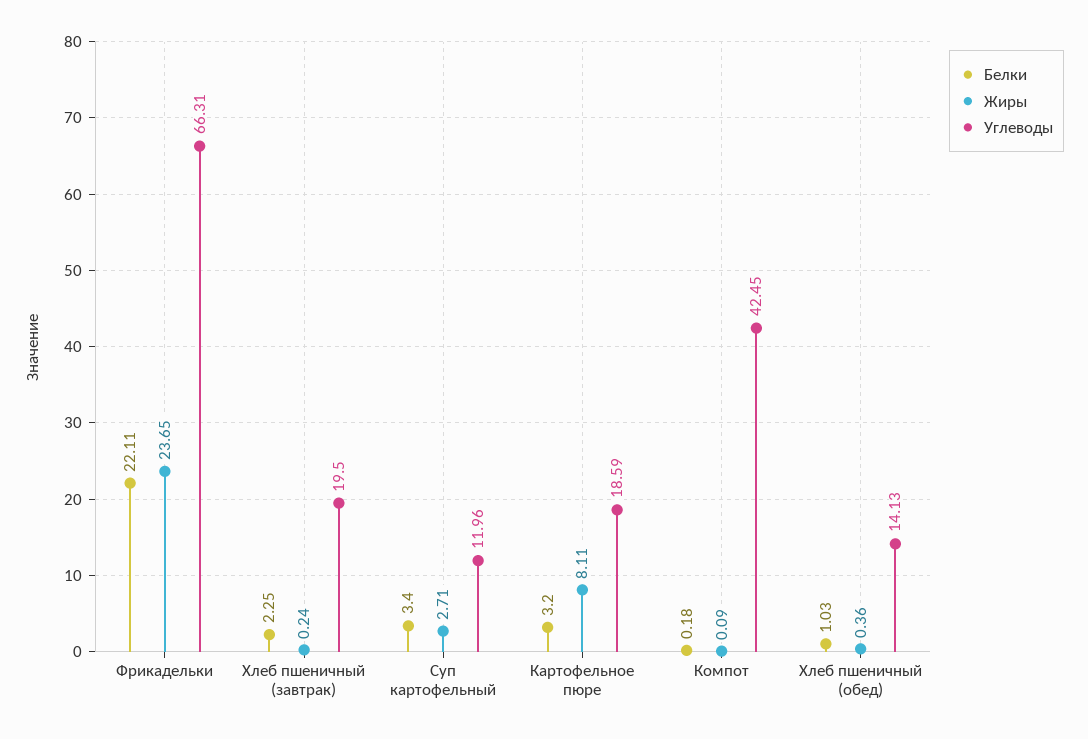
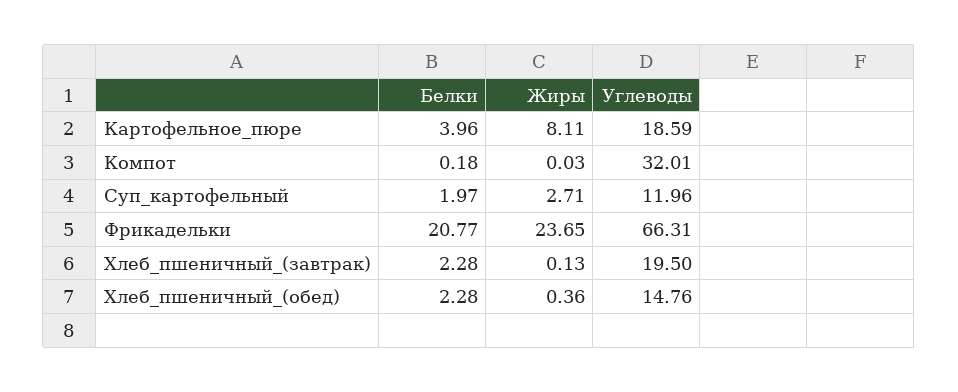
  {
    "Белки": {
-     "Фрикадельки": 22.11,
+     "Фрикадельки": 20.77,
-     "Хлеб пшеничный (завтрак)": 2.25,
+     "Хлеб пшеничный (завтрак)": 2.28,
-     "Суп картофельный": 3.4,
+     "Суп картофельный": 1.97,
-     "Картофельное пюре": 3.2,
+     "Картофельное пюре": 3.96,
      "Компот": 0.18,
-     "Хлеб пшеничный (обед)": 1.03
+     "Хлеб пшеничный (обед)": 2.28
    },
    "Жиры": {
      "Фрикадельки": 23.65,
-     "Хлеб пшеничный (завтрак)": 0.24,
+     "Хлеб пшеничный (завтрак)": 0.13,
      "Суп картофельный": 2.71,
      "Картофельное пюре": 8.11,
-     "Компот": 0.09,
+     "Компот": 0.03,
      "Хлеб пшеничный (обед)": 0.36
    },
    "Углеводы": {
      "Фрикадельки": 66.31,
      "Хлеб пшеничный (завтрак)": 19.5,
      "Суп картофельный": 11.96,
      "Картофельное пюре": 18.59,
-     "Компот": 42.45,
+     "Компот": 32.01,
-     "Хлеб пшеничный (обед)": 14.13
+     "Хлеб пшеничный (обед)": 14.76
    }
  }

